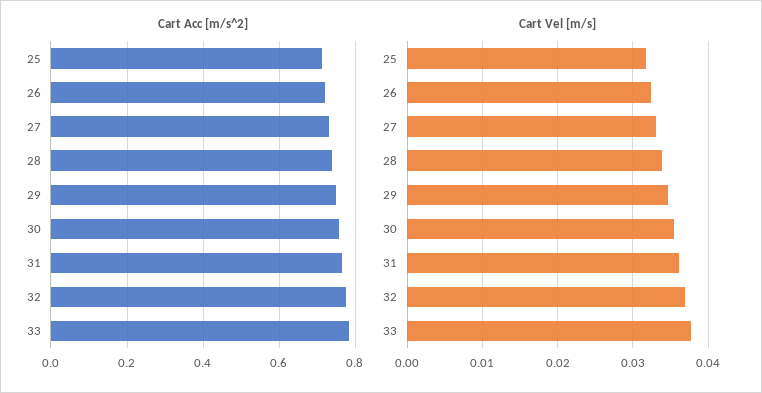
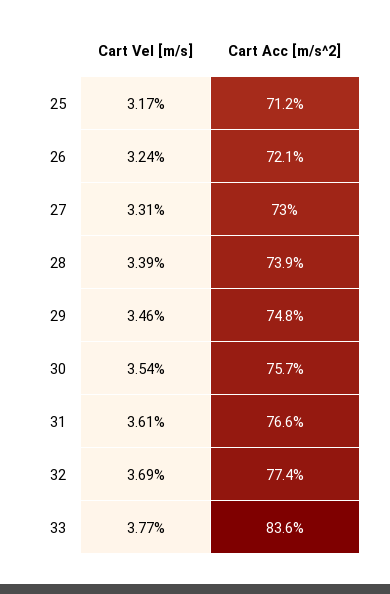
  {
    "Cart Acc [m/s^2]": {
      "25": 0.712,
      "26": 0.721,
      "27": 0.73,
      "28": 0.739,
      "29": 0.748,
      "30": 0.757,
      "31": 0.766,
      "32": 0.774,
-     "33": 0.78
+     "33": 0.836
    },
    "Cart Vel [m/s]": {
      "25": 0.0317,
      "26": 0.0324,
      "27": 0.0331,
      "28": 0.0339,
      "29": 0.0346,
      "30": 0.0354,
      "31": 0.0361,
      "32": 0.0369,
      "33": 0.0377
    }
  }

